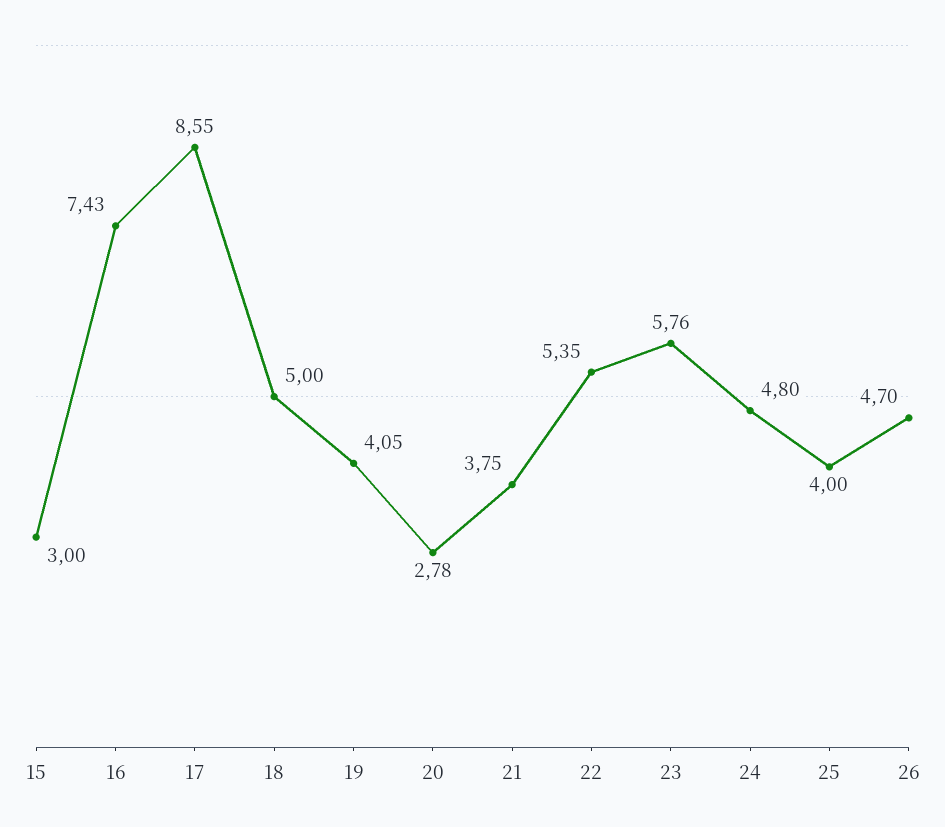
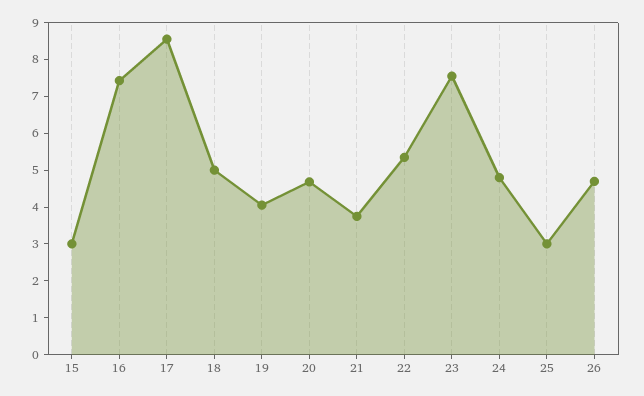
  {
    "15": 3,
    "16": 7.43,
    "17": 8.55,
    "18": 5,
    "19": 4.05,
-   "20": 2.78,
+   "20": 4.75,
    "21": 3.75,
    "22": 5.35,
-   "23": 5.76,
+   "23": 7.5,
    "24": 4.8,
-   "25": 4,
+   "25": 3,
    "26": 4.7
  }

